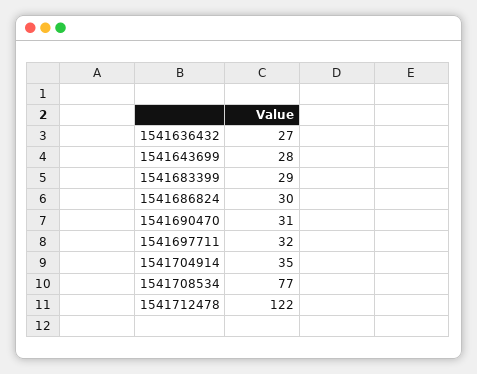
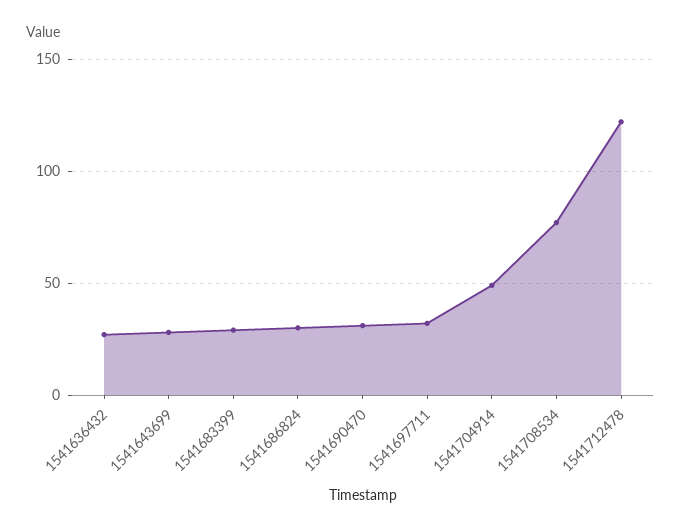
  {
    "1541636432": 27,
    "1541643699": 28,
    "1541683399": 29,
    "1541686824": 30,
    "1541690470": 31,
    "1541697711": 32,
-   "1541704914": 35,
+   "1541704914": 50,
    "1541708534": 77,
    "1541712478": 122
  }

